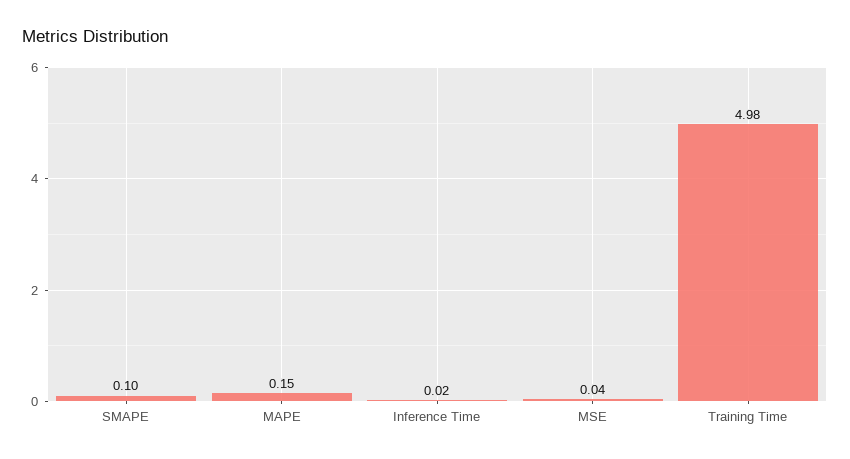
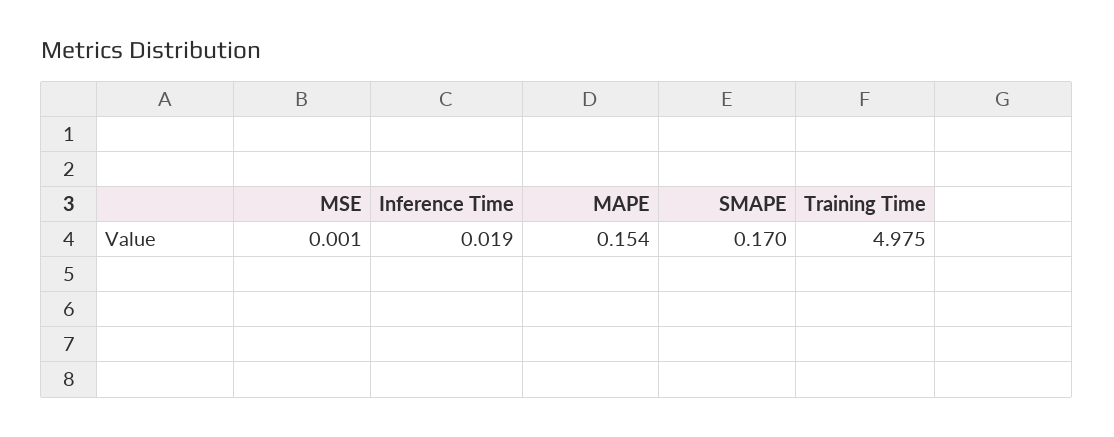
  {
-   "SMAPE": 0.1,
+   "SMAPE": 0.17,
    "MAPE": 0.154,
    "Inference Time": 0.019,
-   "MSE": 0.04,
+   "MSE": 0.001,
    "Training Time": 4.975
  }

